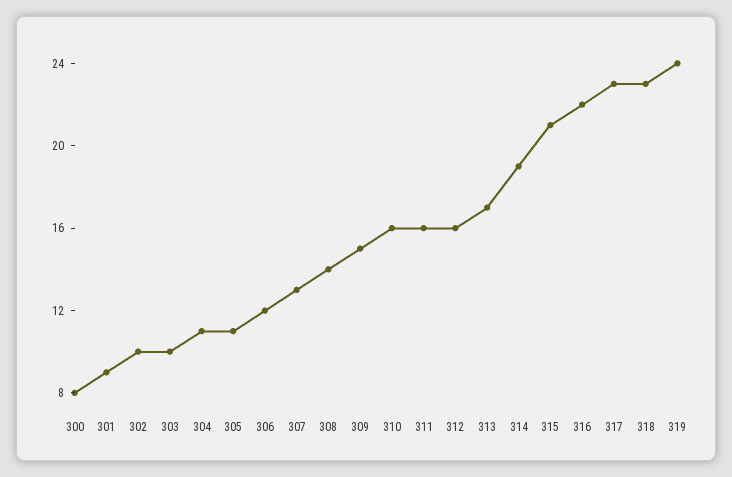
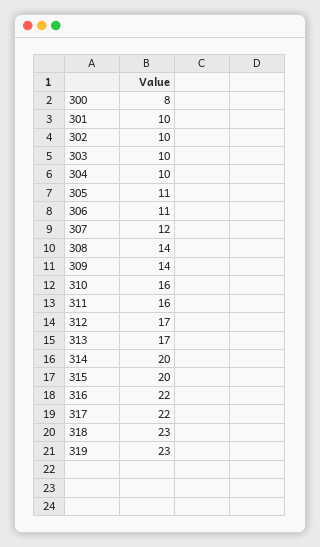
  {
    "300": 8,
-   "301": 9,
+   "301": 10,
    "302": 10,
    "303": 10,
-   "304": 11,
+   "304": 10,
    "305": 11,
-   "306": 12,
+   "306": 11,
-   "307": 13,
+   "307": 12,
    "308": 14,
-   "309": 15,
+   "309": 14,
    "310": 16,
    "311": 16,
-   "312": 16,
+   "312": 17,
    "313": 17,
-   "314": 19,
+   "314": 20,
-   "315": 21,
+   "315": 20,
    "316": 22,
-   "317": 23,
+   "317": 22,
    "318": 23,
-   "319": 24
+   "319": 23
  }

